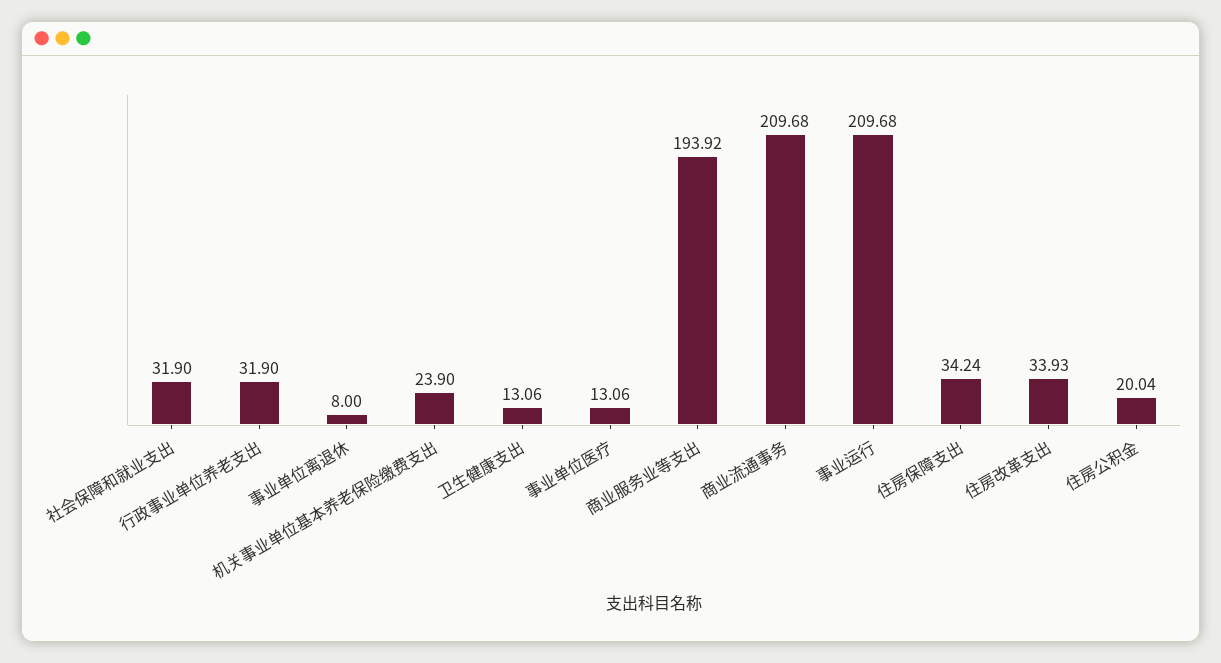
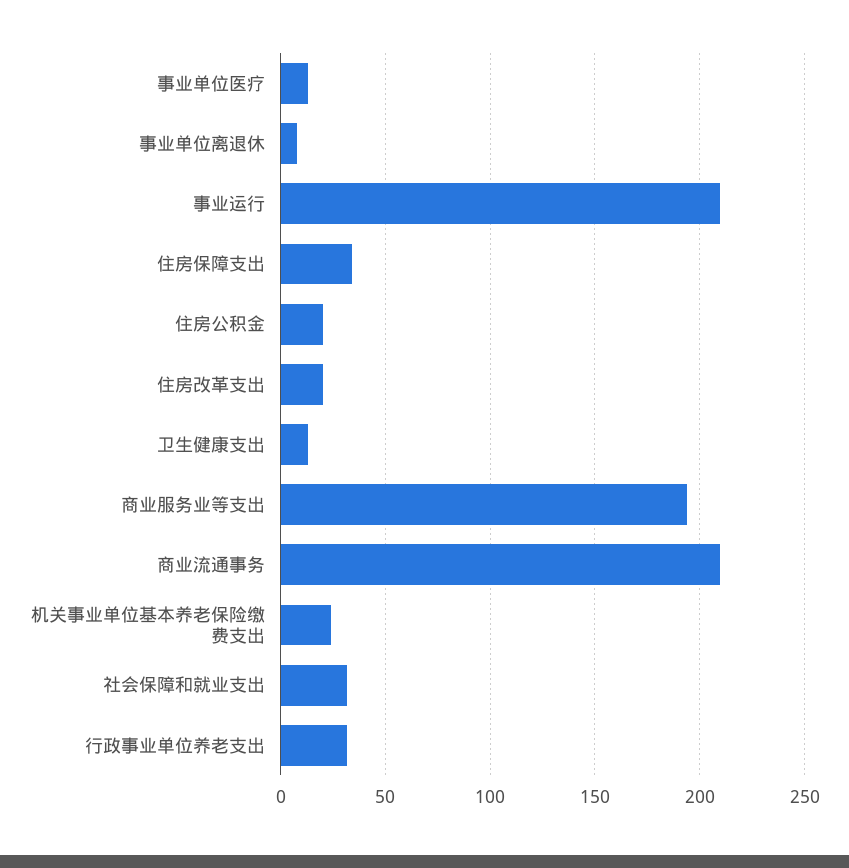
  {
    "社会保障和就业支出": 31.9,
    "行政事业单位养老支出": 31.9,
    "事业单位离退休": 8,
    "机关事业单位基本养老保险缴费支出": 23.9,
    "卫生健康支出": 13.06,
    "事业单位医疗": 13.06,
    "商业服务业等支出": 193.92,
    "商业流通事务": 209.68,
    "事业运行": 209.68,
    "住房保障支出": 34.24,
-   "住房改革支出": 33.93,
+   "住房改革支出": 20,
    "住房公积金": 20.04
  }

